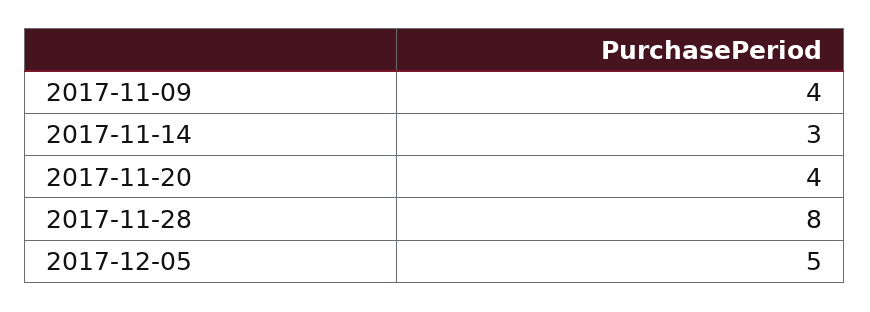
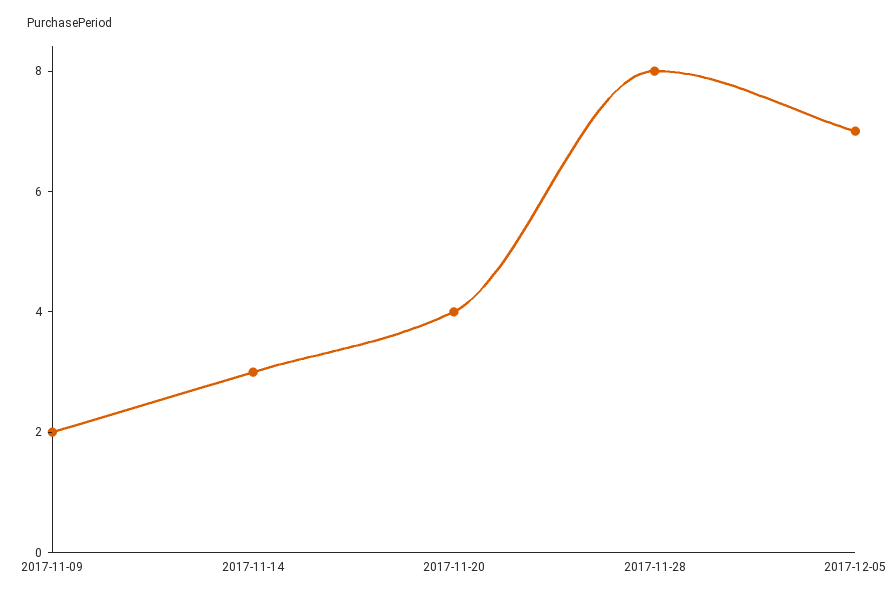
  {
-   "2017-11-09": 4,
+   "2017-11-09": 2,
    "2017-11-14": 3,
    "2017-11-20": 4,
    "2017-11-28": 8,
-   "2017-12-05": 5
+   "2017-12-05": 7
  }

